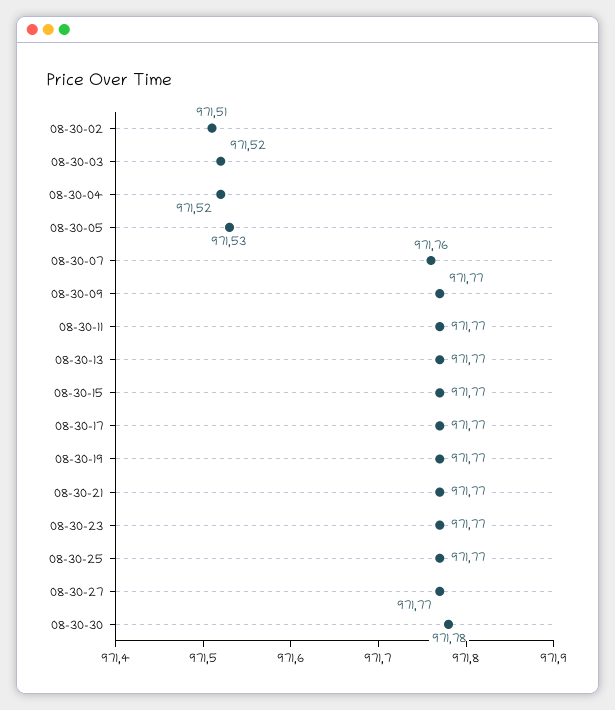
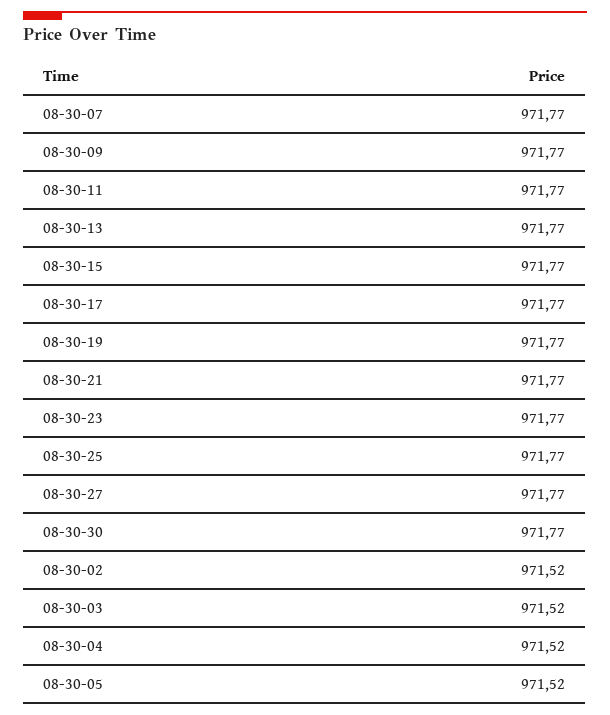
  {
-   "08-30-02": 971.51,
+   "08-30-02": 971.52,
    "08-30-03": 971.52,
    "08-30-04": 971.52,
-   "08-30-05": 971.53,
+   "08-30-05": 971.52,
-   "08-30-07": 971.76,
+   "08-30-07": 971.77,
    "08-30-09": 971.77,
    "08-30-11": 971.77,
    "08-30-13": 971.77,
    "08-30-15": 971.77,
    "08-30-17": 971.77,
    "08-30-19": 971.77,
    "08-30-21": 971.77,
    "08-30-23": 971.77,
    "08-30-25": 971.77,
    "08-30-27": 971.77,
-   "08-30-30": 971.78
+   "08-30-30": 971.77
  }

